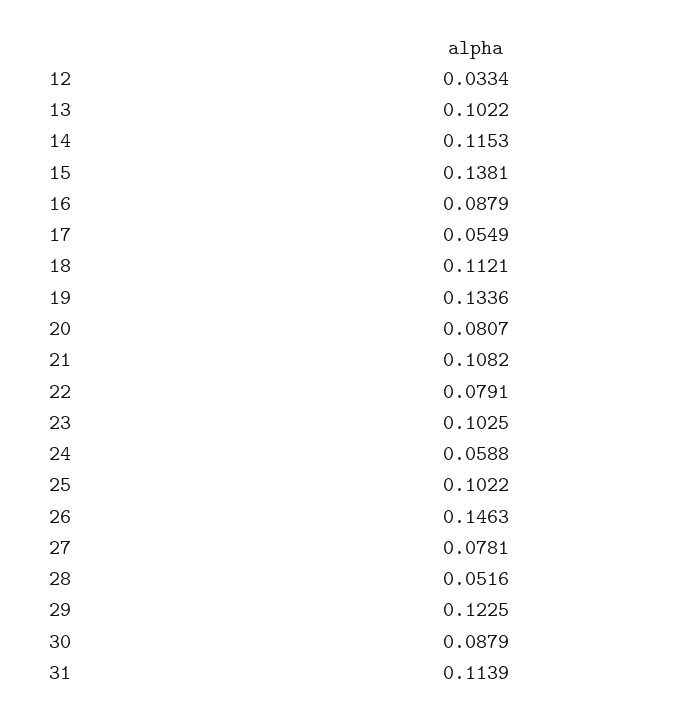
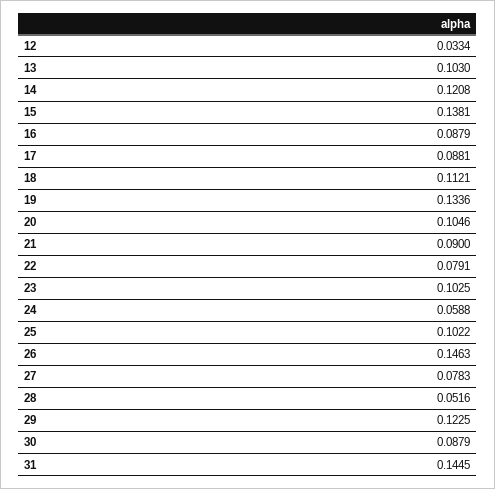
  {
    "12": 0.0334,
-   "13": 0.1022,
+   "13": 0.103,
-   "14": 0.1153,
+   "14": 0.1208,
    "15": 0.1381,
    "16": 0.0879,
-   "17": 0.0549,
+   "17": 0.0881,
    "18": 0.1121,
    "19": 0.1336,
-   "20": 0.0807,
+   "20": 0.1046,
-   "21": 0.1082,
+   "21": 0.09,
    "22": 0.0791,
    "23": 0.1025,
    "24": 0.0588,
    "25": 0.1022,
    "26": 0.1463,
-   "27": 0.0781,
+   "27": 0.0783,
    "28": 0.0516,
    "29": 0.1225,
    "30": 0.0879,
-   "31": 0.1139
+   "31": 0.1445
  }

